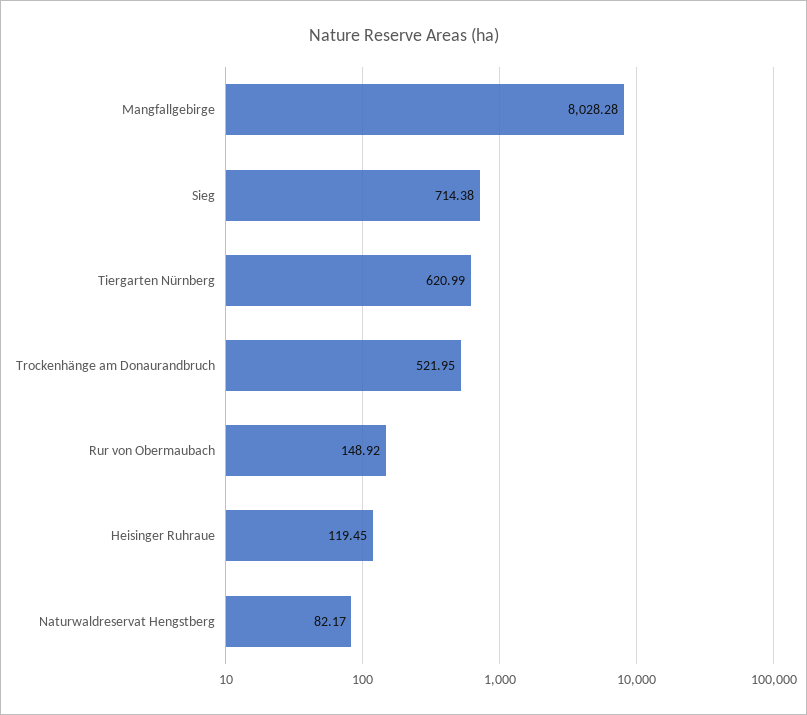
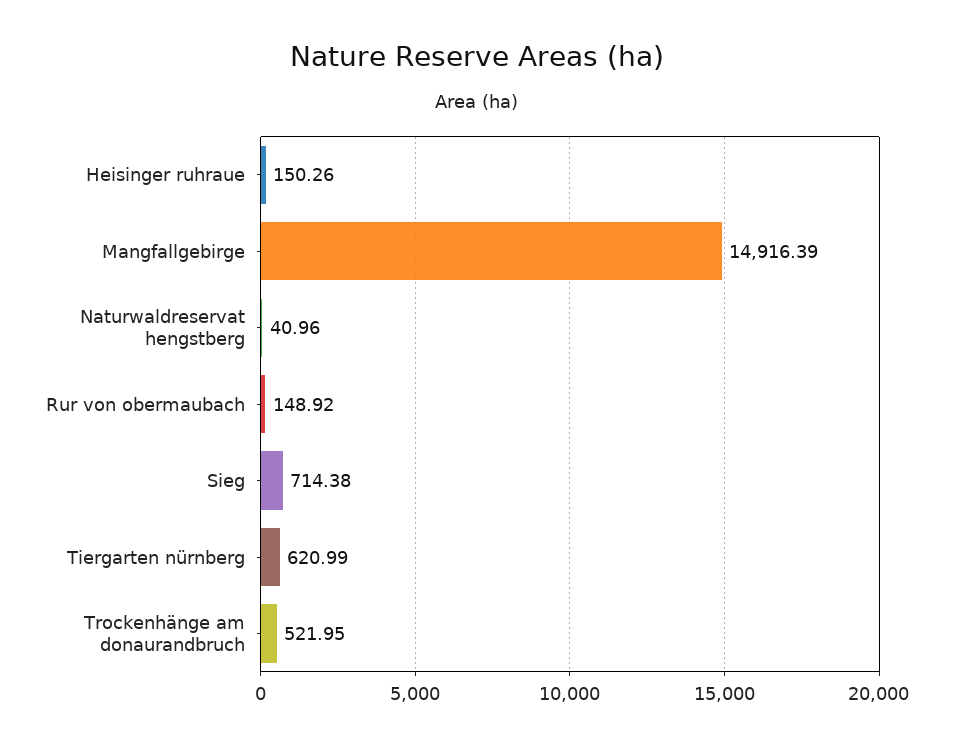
  {
-   "Mangfallgebirge": 8028.28,
+   "Mangfallgebirge": 14916.39,
    "Sieg": 714.38,
    "Tiergarten Nürnberg": 620.99,
    "Trockenhänge am Donaurandbruch": 521.95,
    "Rur von Obermaubach": 148.92,
-   "Heisinger Ruhraue": 119.45,
+   "Heisinger Ruhraue": 150.26,
-   "Naturwaldreservat Hengstberg": 82.17
+   "Naturwaldreservat Hengstberg": 40.96
  }

